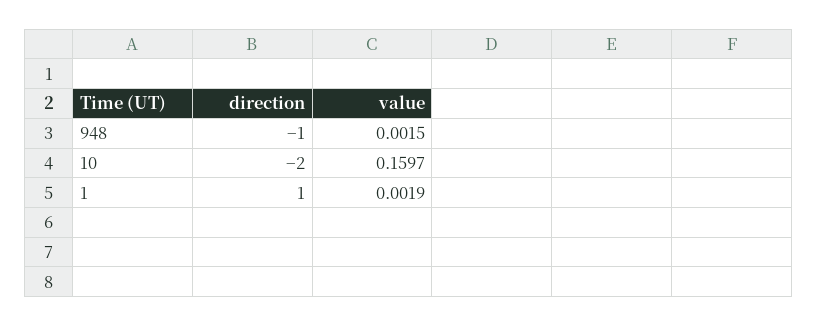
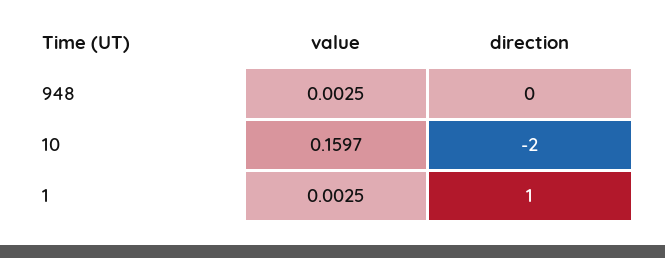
  {
    "direction": {
-     "948": -1,
+     "948": 0,
      "10": -2,
      "1": 1
    },
    "value": {
-     "948": 0.0015,
+     "948": 0.0025,
      "10": 0.1597,
-     "1": 0.0019
+     "1": 0.0025
    }
  }

